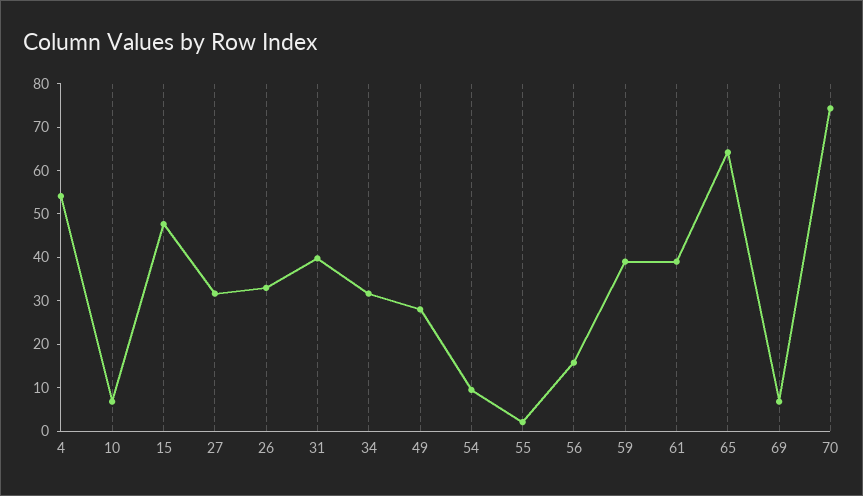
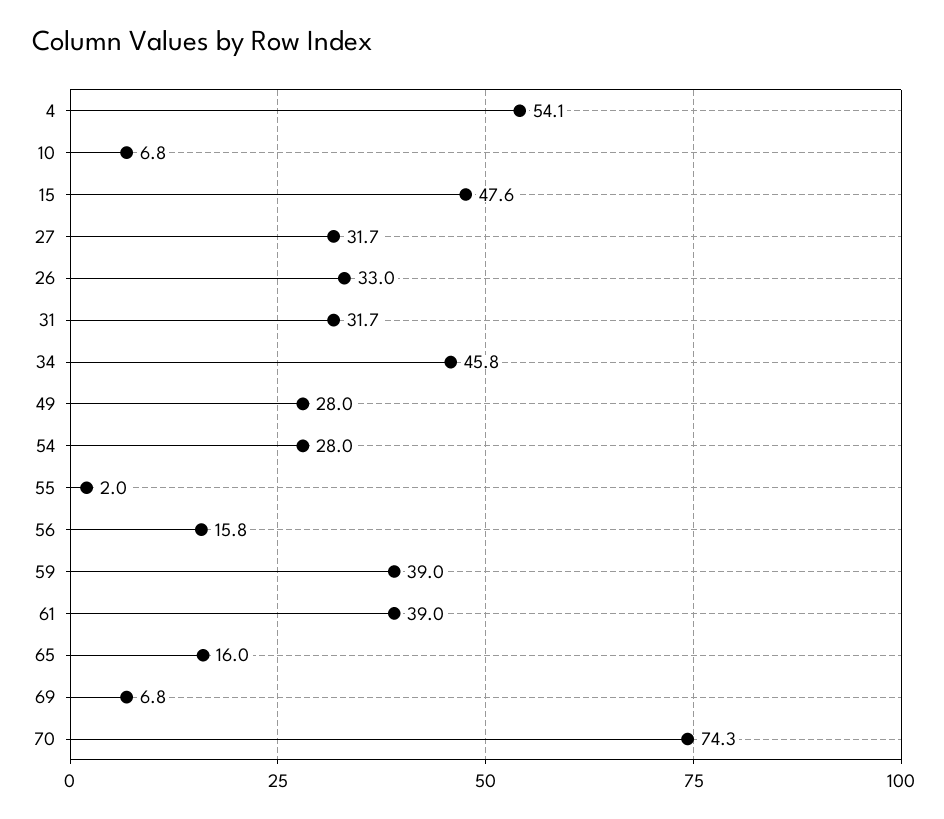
  {
    "4": 54.1,
    "10": 6.8,
    "15": 47.6,
    "27": 31.7,
    "26": 33,
-   "31": 40,
+   "31": 31.7,
-   "34": 32,
+   "34": 45.8,
    "49": 28,
-   "54": 10,
+   "54": 28,
    "55": 2,
    "56": 15.8,
    "59": 39,
    "61": 39,
-   "65": 64,
+   "65": 16,
    "69": 6.8,
    "70": 74.3
  }

